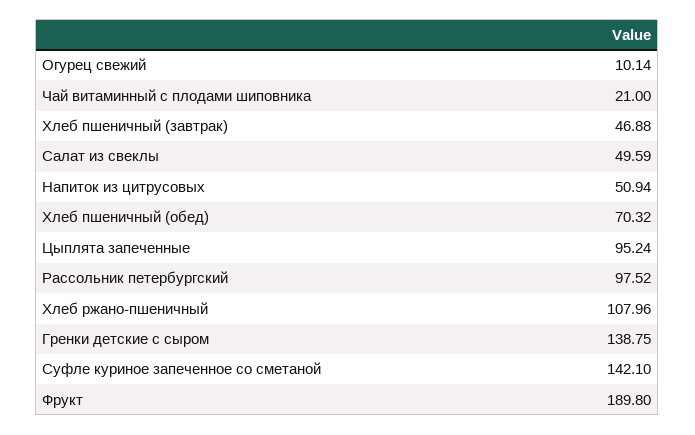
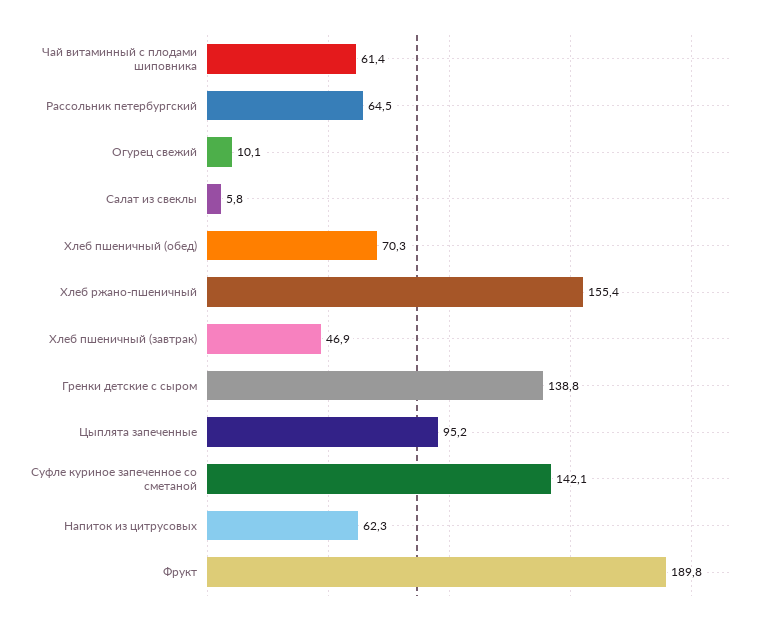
  {
    "Огурец свежий": 10.14,
-   "Чай витаминный с плодами шиповника": 21,
+   "Чай витаминный с плодами шиповника": 61.4,
    "Хлеб пшеничный (завтрак)": 46.88,
-   "Салат из свеклы": 49.59,
+   "Салат из свеклы": 5.8,
-   "Напиток из цитрусовых": 50.94,
+   "Напиток из цитрусовых": 62.3,
    "Хлеб пшеничный (обед)": 70.32,
    "Цыплята запеченные": 95.24,
-   "Рассольник петербургский": 97.52,
+   "Рассольник петербургский": 64.5,
-   "Хлеб ржано-пшеничный": 107.96,
+   "Хлеб ржано-пшеничный": 155.4,
    "Гренки детские с сыром": 138.75,
    "Суфле куриное запеченное со сметаной": 142.1,
    "Фрукт": 189.8
  }

